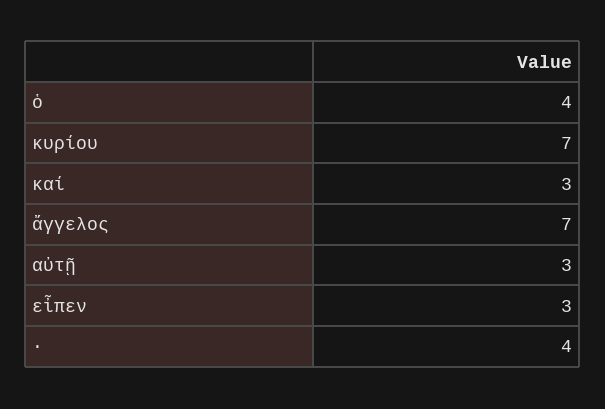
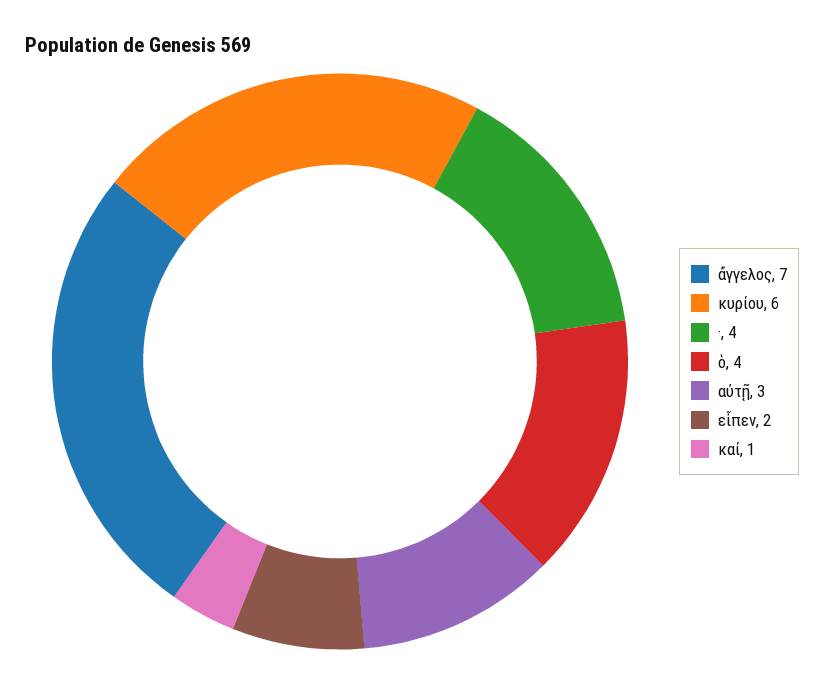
  {
    "ὁ": 4,
-   "κυρίου": 7,
+   "κυρίου": 6,
-   "καί": 3,
+   "καί": 1,
    "ἄγγελος": 7,
    "αὐτῇ": 3,
-   "εἶπεν": 3,
+   "εἶπεν": 2,
    "·": 4
  }

